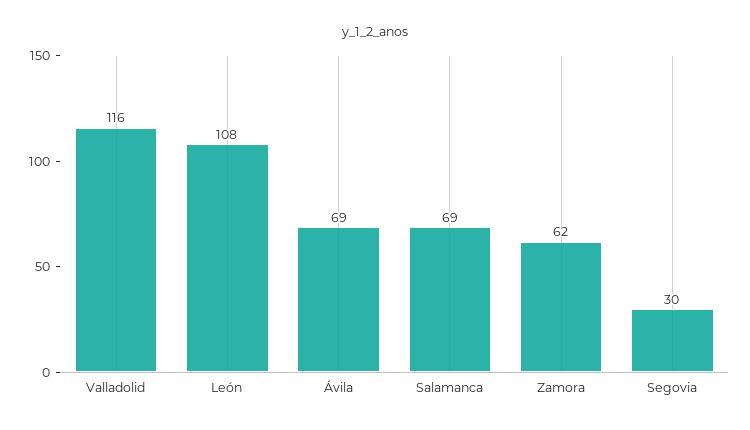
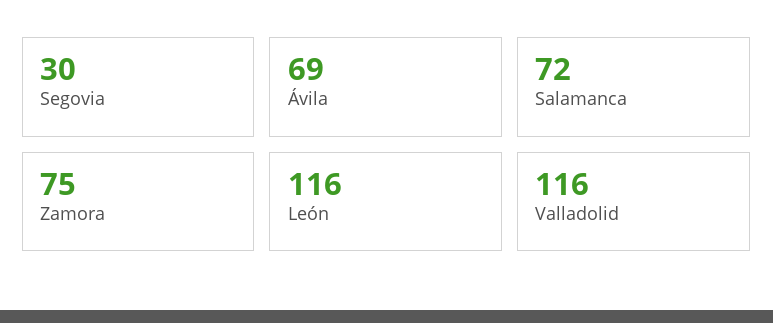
  {
    "Valladolid": 116,
-   "León": 108,
+   "León": 116,
    "Ávila": 69,
-   "Salamanca": 69,
+   "Salamanca": 72,
-   "Zamora": 62,
+   "Zamora": 75,
    "Segovia": 30
  }

